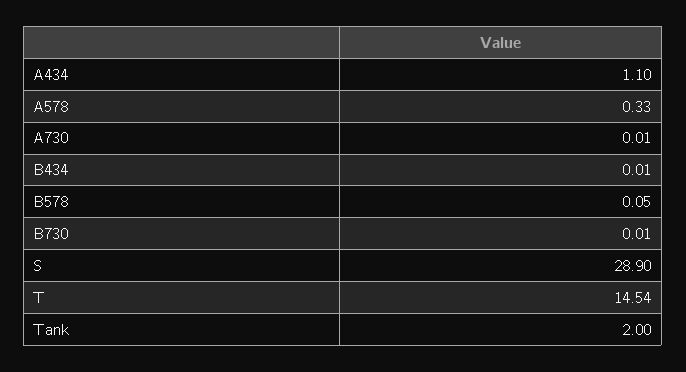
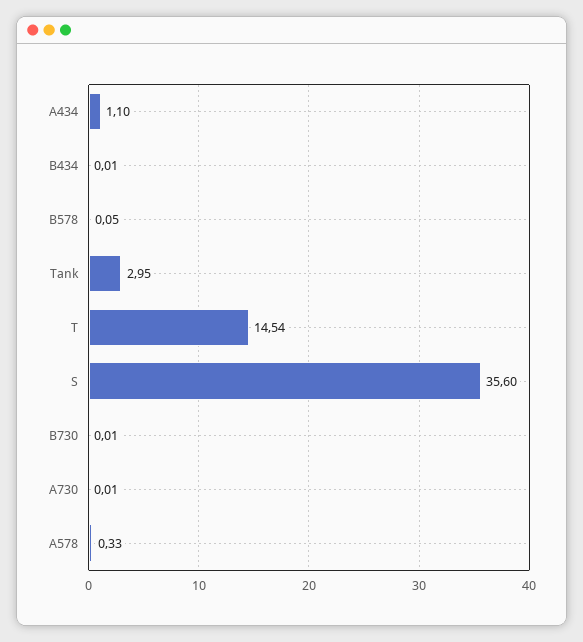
  {
    "A434": 1.1,
    "A578": 0.33,
    "A730": 0.01,
    "B434": 0.01,
    "B578": 0.05,
    "B730": 0.01,
-   "S": 28.9,
+   "S": 35.6,
    "T": 14.54,
-   "Tank": 2
+   "Tank": 2.95
  }

